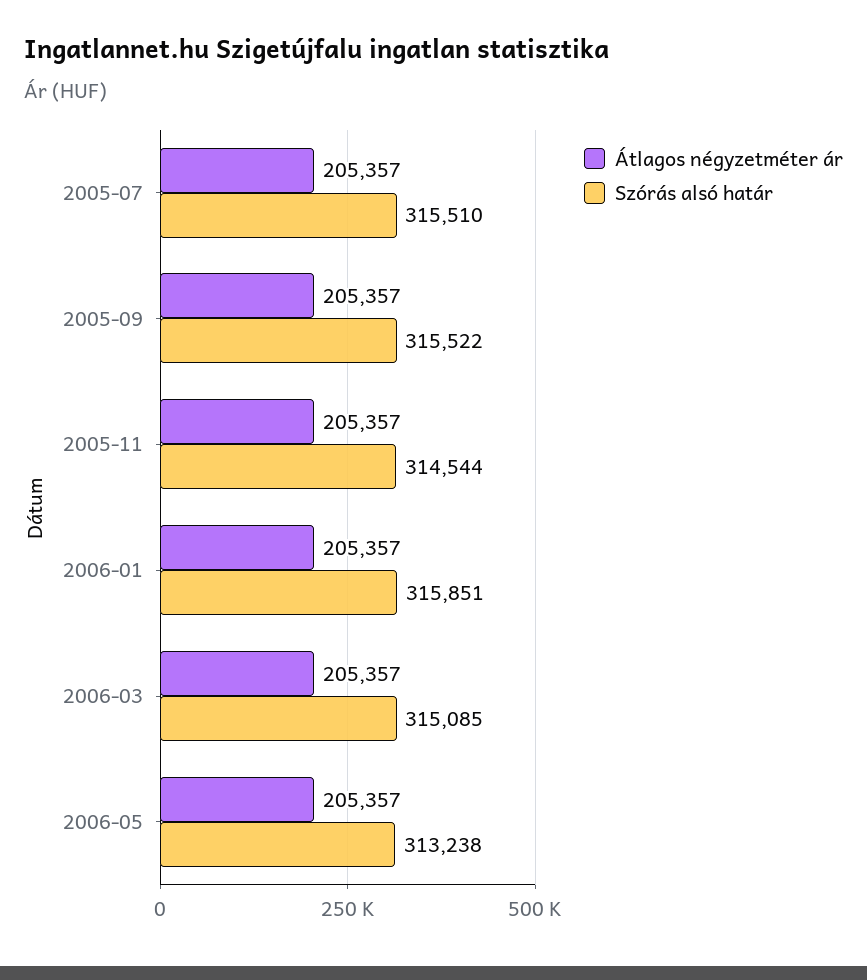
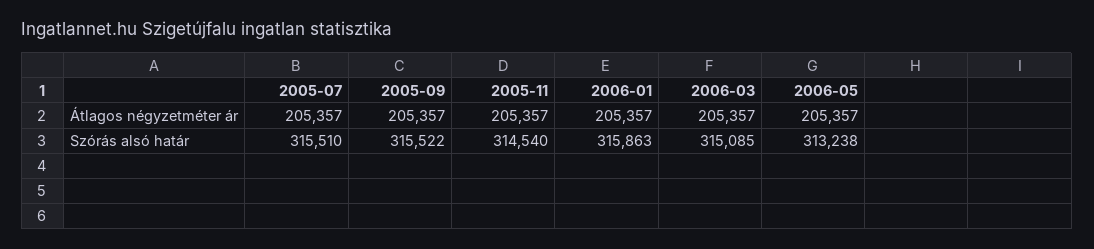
  {
    "Átlagos négyzetméter ár": {
      "2005-07": 205357,
      "2005-09": 205357,
      "2005-11": 205357,
      "2006-01": 205357,
      "2006-03": 205357,
      "2006-05": 205357
    },
    "Szórás alsó határ": {
      "2005-07": 315510,
      "2005-09": 315522,
-     "2005-11": 314544,
+     "2005-11": 314540,
-     "2006-01": 315851,
+     "2006-01": 315863,
      "2006-03": 315085,
      "2006-05": 313238
    }
  }

